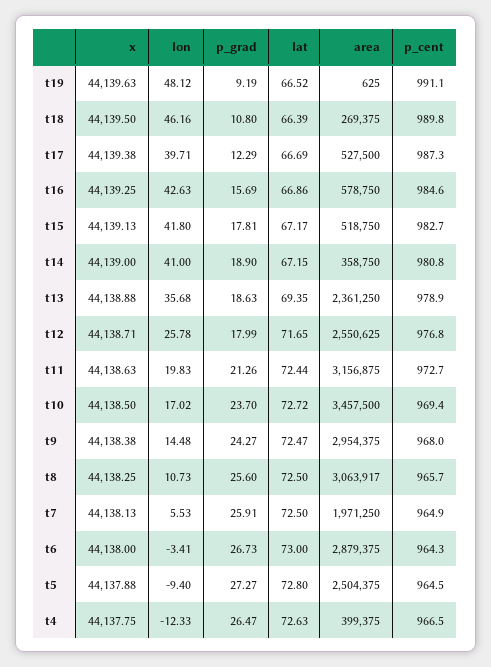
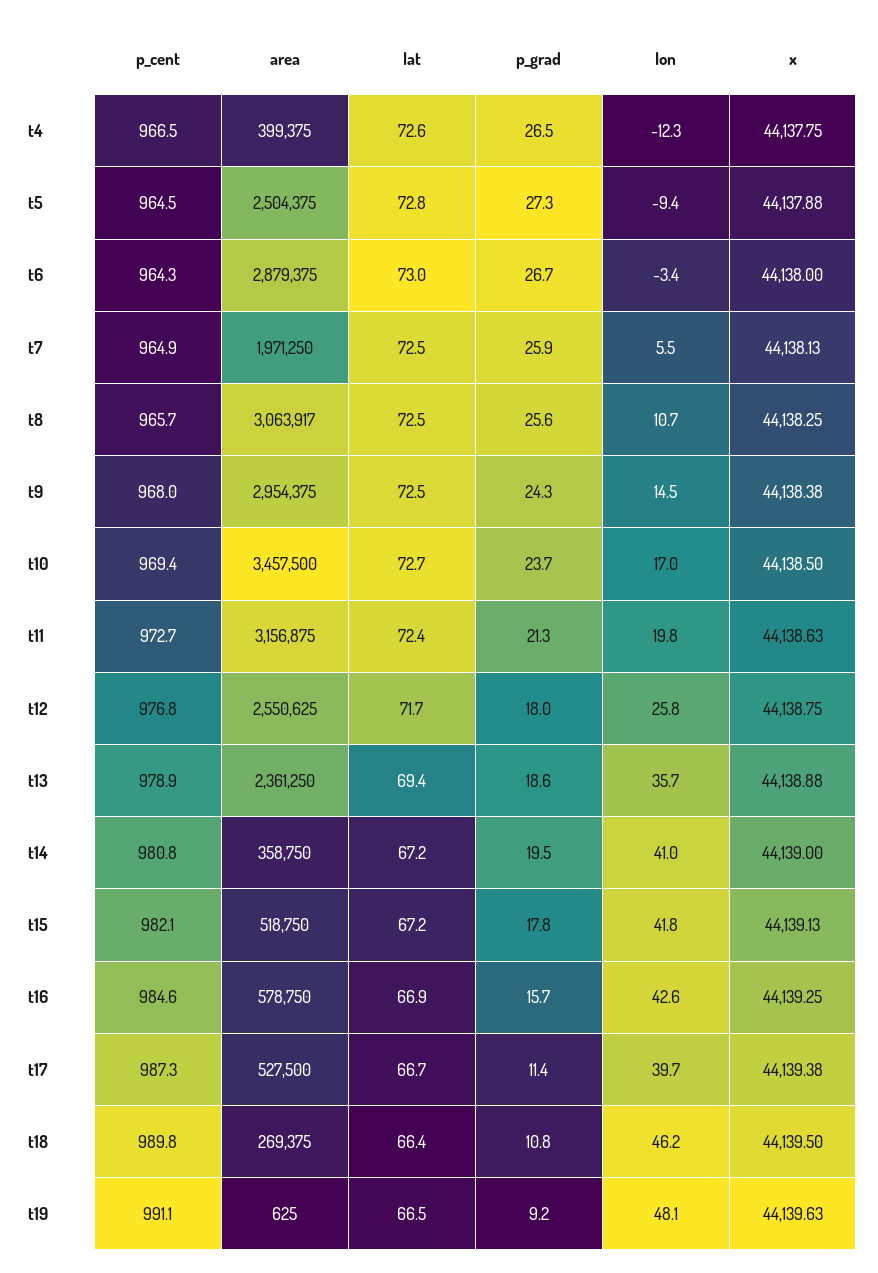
  {
    "x": {
      "t19": 44139.63,
      "t18": 44139.5,
      "t17": 44139.38,
      "t16": 44139.25,
      "t15": 44139.13,
      "t14": 44139,
      "t13": 44138.88,
-     "t12": 44138.71,
+     "t12": 44138.75,
      "t11": 44138.63,
      "t10": 44138.5,
      "t9": 44138.38,
      "t8": 44138.25,
      "t7": 44138.13,
      "t6": 44138,
      "t5": 44137.88,
      "t4": 44137.75
    },
    "lon": {
      "t19": 48.12,
      "t18": 46.16,
      "t17": 39.71,
      "t16": 42.63,
      "t15": 41.8,
      "t14": 41,
      "t13": 35.68,
      "t12": 25.78,
      "t11": 19.83,
      "t10": 17.02,
      "t9": 14.48,
      "t8": 10.73,
      "t7": 5.53,
      "t6": -3.41,
      "t5": -9.4,
      "t4": -12.33
    },
    "p_grad": {
      "t19": 9.19,
      "t18": 10.8,
-     "t17": 12.29,
+     "t17": 11.4,
      "t16": 15.69,
      "t15": 17.81,
-     "t14": 18.9,
+     "t14": 19.5,
      "t13": 18.63,
      "t12": 17.99,
      "t11": 21.26,
      "t10": 23.7,
      "t9": 24.27,
      "t8": 25.6,
      "t7": 25.91,
      "t6": 26.73,
      "t5": 27.27,
      "t4": 26.47
    },
    "lat": {
      "t19": 66.52,
      "t18": 66.39,
      "t17": 66.69,
      "t16": 66.86,
      "t15": 67.17,
      "t14": 67.15,
      "t13": 69.35,
      "t12": 71.65,
      "t11": 72.44,
      "t10": 72.72,
      "t9": 72.47,
      "t8": 72.5,
      "t7": 72.5,
      "t6": 73,
      "t5": 72.8,
      "t4": 72.63
    },
    "area": {
      "t19": 625,
      "t18": 269375,
      "t17": 527500,
      "t16": 578750,
      "t15": 518750,
      "t14": 358750,
      "t13": 2361250,
      "t12": 2550625,
      "t11": 3156875,
      "t10": 3457500,
      "t9": 2954375,
      "t8": 3063917,
      "t7": 1971250,
      "t6": 2879375,
      "t5": 2504375,
      "t4": 399375
    },
    "p_cent": {
      "t19": 991.1,
      "t18": 989.8,
      "t17": 987.3,
      "t16": 984.6,
-     "t15": 982.7,
+     "t15": 982.1,
      "t14": 980.8,
      "t13": 978.9,
      "t12": 976.8,
      "t11": 972.7,
      "t10": 969.4,
      "t9": 968,
      "t8": 965.7,
      "t7": 964.9,
      "t6": 964.3,
      "t5": 964.5,
      "t4": 966.5
    }
  }

